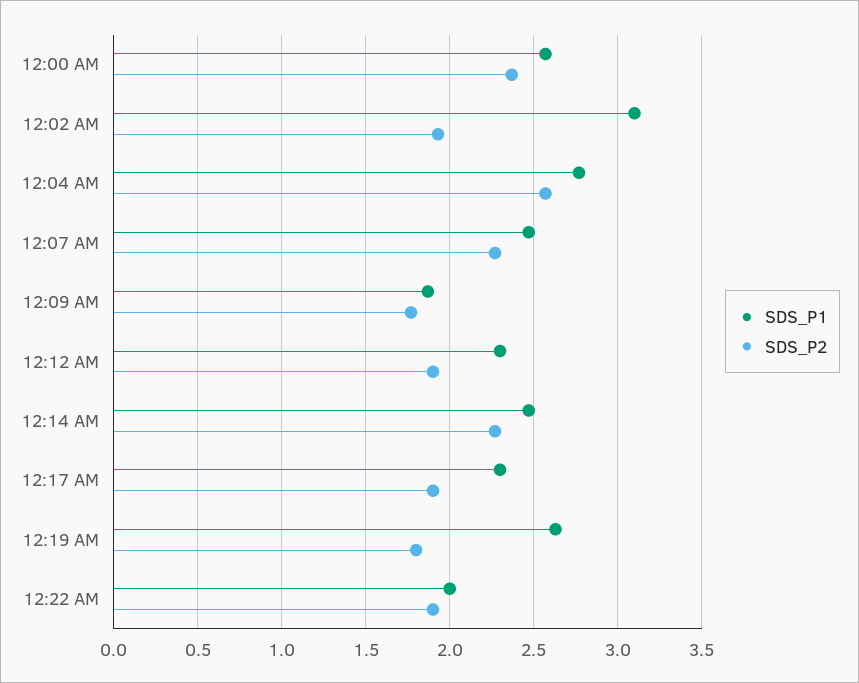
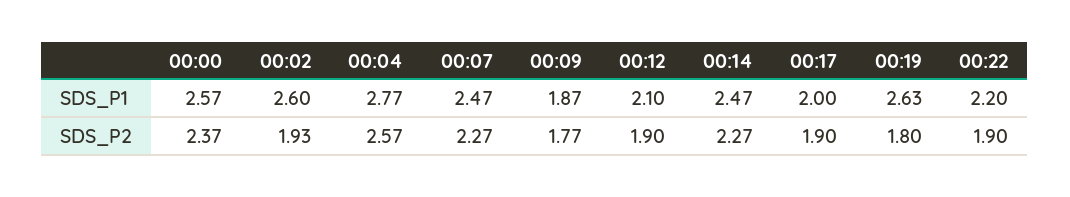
  {
    "SDS_P1": {
      "12:00 AM": 2.57,
-     "12:02 AM": 3.1,
+     "12:02 AM": 2.6,
      "12:04 AM": 2.77,
      "12:07 AM": 2.47,
      "12:09 AM": 1.87,
-     "12:12 AM": 2.3,
+     "12:12 AM": 2.1,
      "12:14 AM": 2.47,
-     "12:17 AM": 2.3,
+     "12:17 AM": 2,
      "12:19 AM": 2.63,
-     "12:22 AM": 2
+     "12:22 AM": 2.2
    },
    "SDS_P2": {
      "12:00 AM": 2.37,
      "12:02 AM": 1.93,
      "12:04 AM": 2.57,
      "12:07 AM": 2.27,
      "12:09 AM": 1.77,
      "12:12 AM": 1.9,
      "12:14 AM": 2.27,
      "12:17 AM": 1.9,
      "12:19 AM": 1.8,
      "12:22 AM": 1.9
    }
  }

